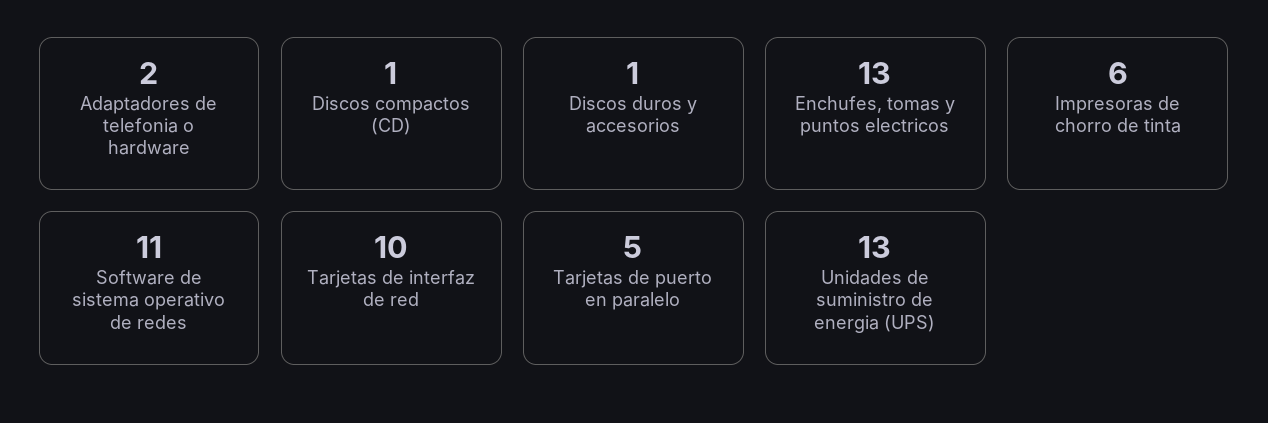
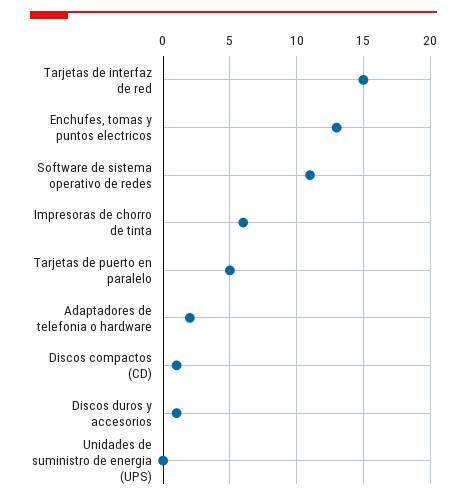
  {
    "Adaptadores de telefonia o hardware": 2,
    "Discos compactos (CD)": 1,
    "Discos duros y accesorios": 1,
    "Enchufes, tomas y puntos electricos": 13,
    "Impresoras de chorro de tinta": 6,
    "Software de sistema operativo de redes": 11,
-   "Tarjetas de interfaz de red": 10,
+   "Tarjetas de interfaz de red": 15,
    "Tarjetas de puerto en paralelo": 5,
-   "Unidades de suministro de energia (UPS)": 13
+   "Unidades de suministro de energia (UPS)": 0
  }

